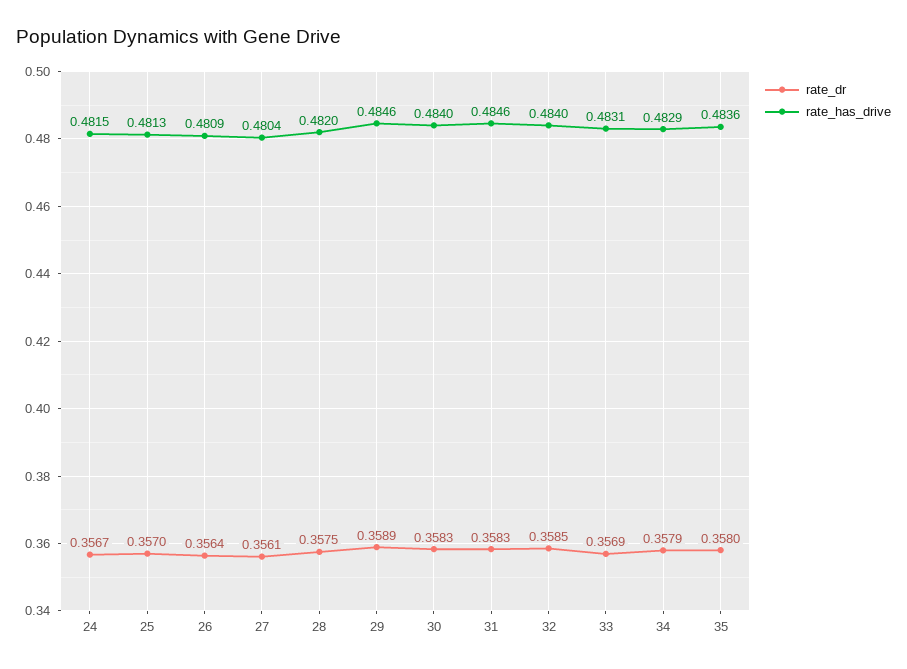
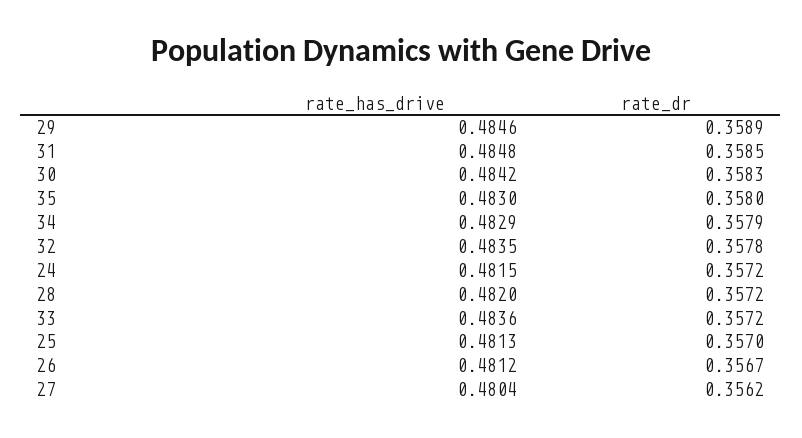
  {
    "rate_dr": {
-     "24": 0.3567,
+     "24": 0.3572,
      "25": 0.357,
-     "26": 0.3564,
+     "26": 0.3567,
-     "27": 0.3561,
+     "27": 0.3562,
-     "28": 0.3575,
+     "28": 0.3572,
      "29": 0.3589,
      "30": 0.3583,
-     "31": 0.3583,
+     "31": 0.3585,
-     "32": 0.3585,
+     "32": 0.3578,
-     "33": 0.3569,
+     "33": 0.3572,
      "34": 0.3579,
      "35": 0.358
    },
    "rate_has_drive": {
      "24": 0.4815,
      "25": 0.4813,
-     "26": 0.4809,
+     "26": 0.4812,
      "27": 0.4804,
      "28": 0.482,
      "29": 0.4846,
-     "30": 0.484,
+     "30": 0.4842,
-     "31": 0.4846,
+     "31": 0.4848,
-     "32": 0.484,
+     "32": 0.4835,
-     "33": 0.4831,
+     "33": 0.4836,
      "34": 0.4829,
-     "35": 0.4836
+     "35": 0.483
    }
  }

